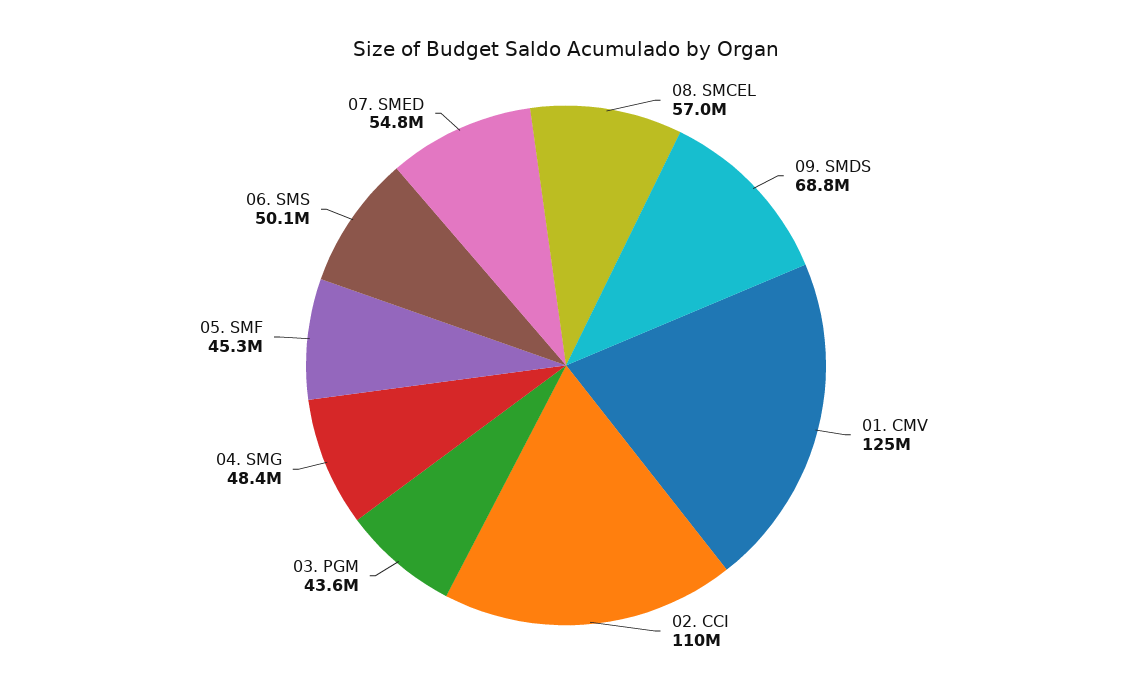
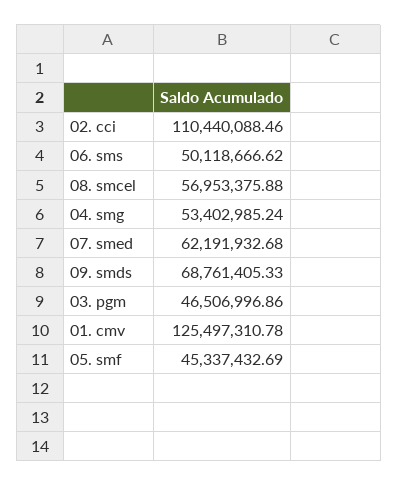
  {
    "08. SMCEL": 56953375.88,
    "09. SMDS": 68761405.33,
    "01. CMV": 125497310.78,
    "02. CCI": 110440088.46,
-   "03. PGM": 43600000,
+   "03. PGM": 46506996.86,
-   "04. SMG": 48400000,
+   "04. SMG": 53402985.24,
    "05. SMF": 45337432.69,
    "06. SMS": 50118666.62,
-   "07. SMED": 54800000
+   "07. SMED": 62191932.68
  }

